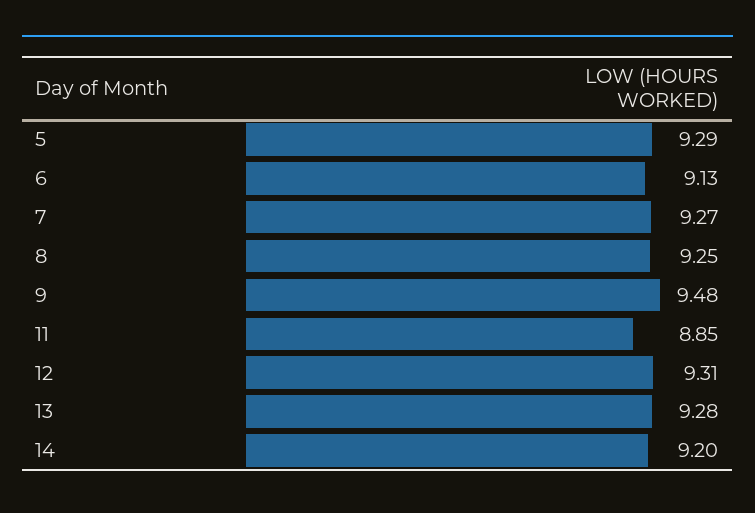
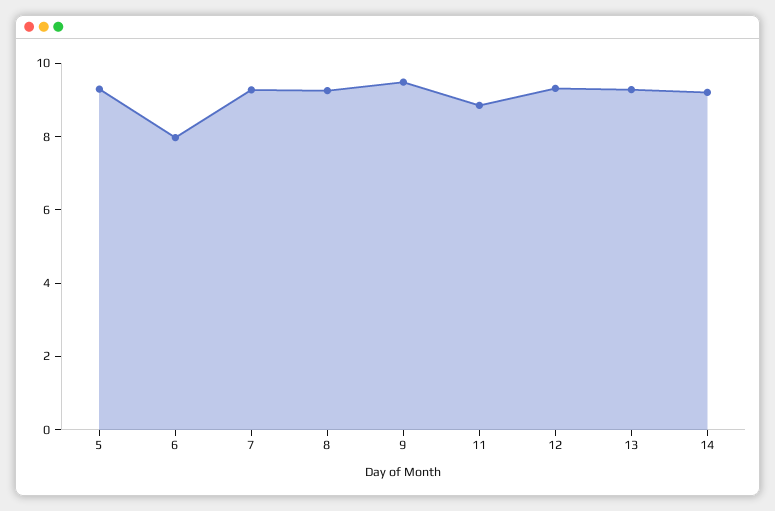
  {
    "5": 9.29,
-   "6": 9.13,
+   "6": 8,
    "7": 9.27,
    "8": 9.25,
    "9": 9.48,
    "11": 8.85,
    "12": 9.31,
    "13": 9.28,
    "14": 9.2
  }

